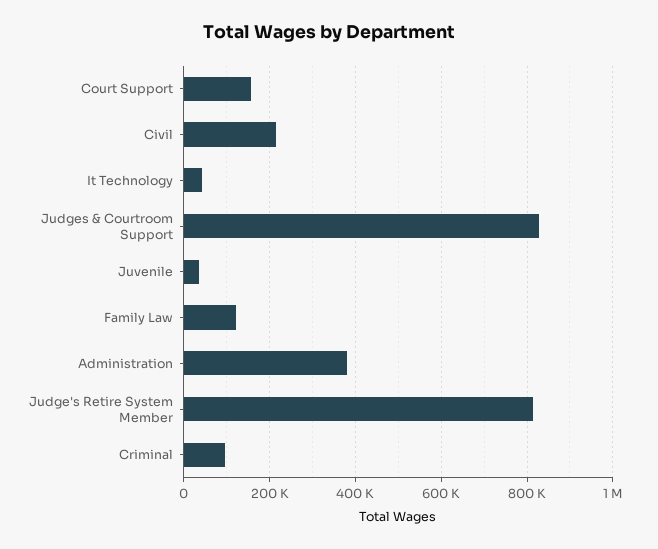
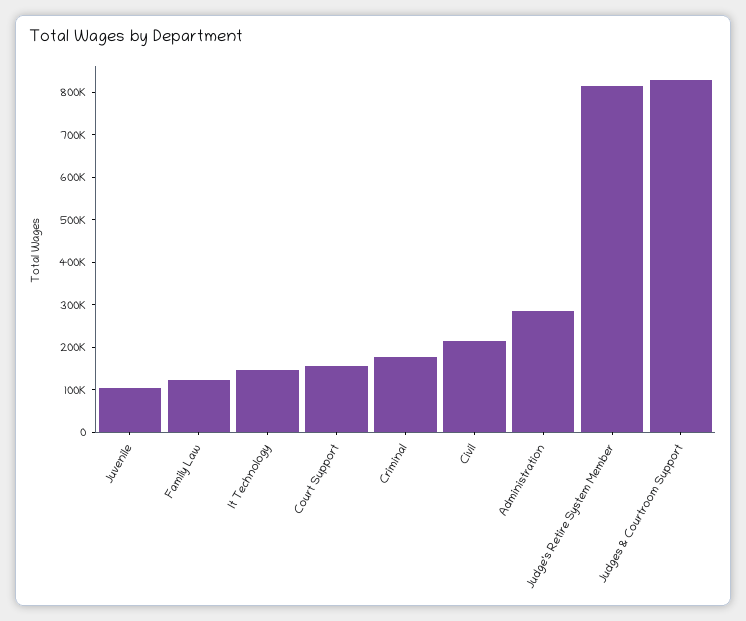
  {
    "Court Support": 160000,
    "Civil": 220000,
-   "It Technology": 40000,
+   "It Technology": 140000,
    "Judges & Courtroom Support": 820000,
-   "Juvenile": 40000,
+   "Juvenile": 100000,
    "Family Law": 120000,
-   "Administration": 380000,
+   "Administration": 280000,
    "Judge's Retire System Member": 820000,
-   "Criminal": 100000
+   "Criminal": 180000
  }

